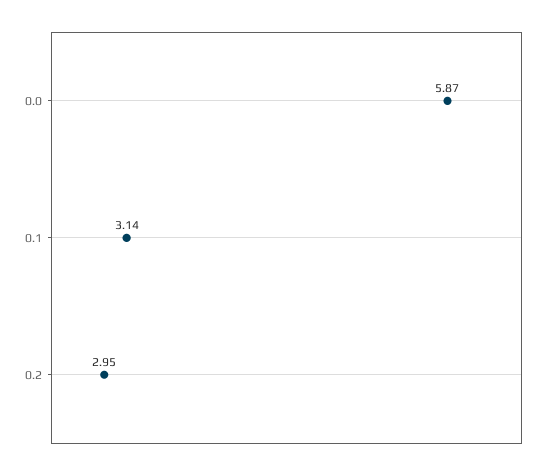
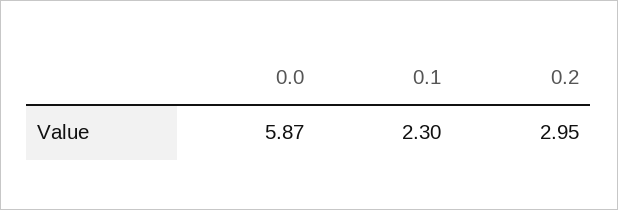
  {
    "0.0": 5.87,
-   "0.1": 3.14,
+   "0.1": 2.3,
    "0.2": 2.95
  }

